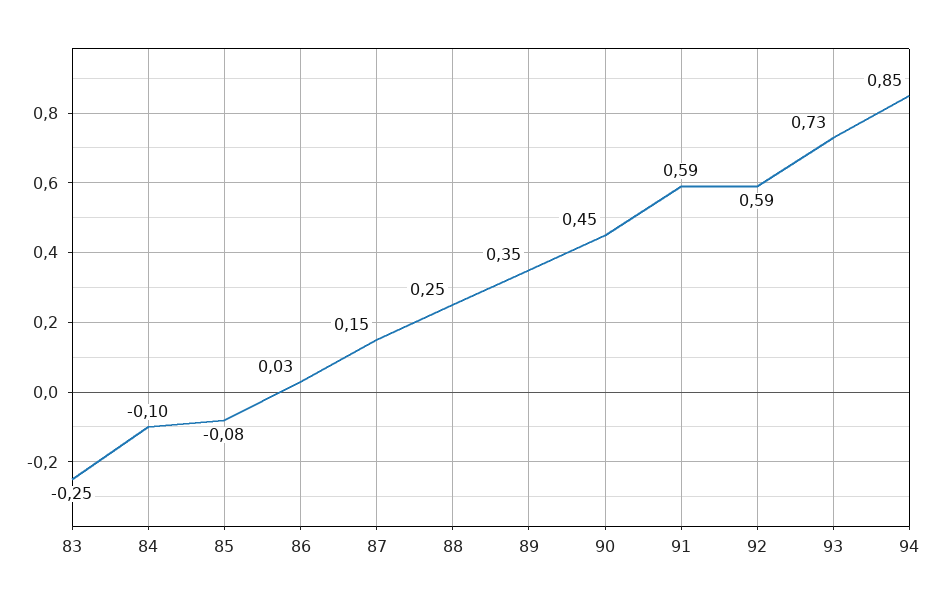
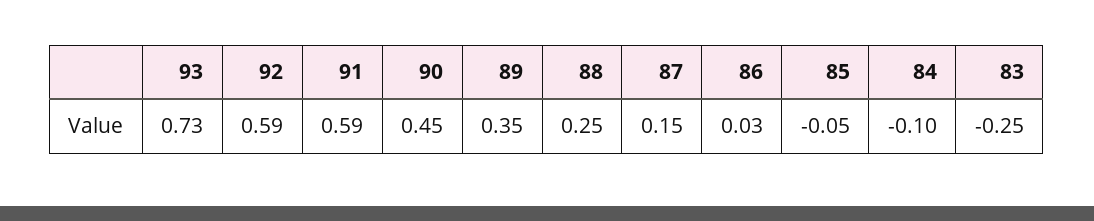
  {
    "83": -0.25,
    "84": -0.1,
-   "85": -0.08,
+   "85": -0.05,
    "86": 0.03,
    "87": 0.15,
    "88": 0.25,
    "89": 0.35,
    "90": 0.45,
    "91": 0.59,
    "92": 0.59,
-   "93": 0.73,
+   "93": 0.73
-   "94": 0.85
  }

